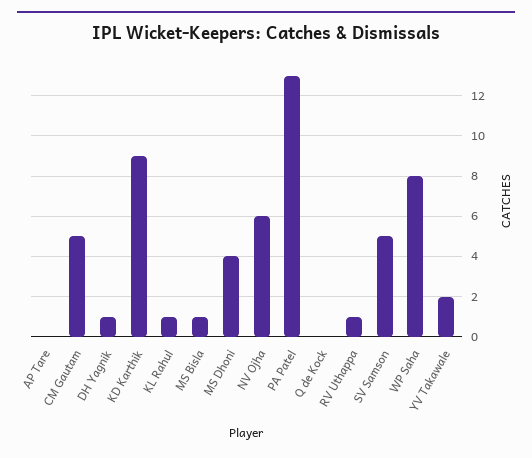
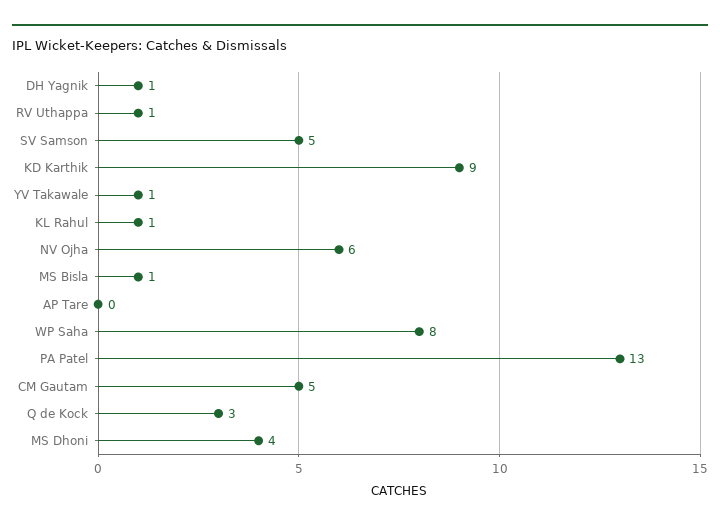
  {
    "AP Tare": 0,
    "CM Gautam": 5,
    "DH Yagnik": 1,
    "KD Karthik": 9,
    "KL Rahul": 1,
    "MS Bisla": 1,
    "MS Dhoni": 4,
    "NV Ojha": 6,
    "PA Patel": 13,
-   "Q de Kock": 0,
+   "Q de Kock": 3,
    "RV Uthappa": 1,
    "SV Samson": 5,
    "WP Saha": 8,
-   "YV Takawale": 2
+   "YV Takawale": 1
  }

